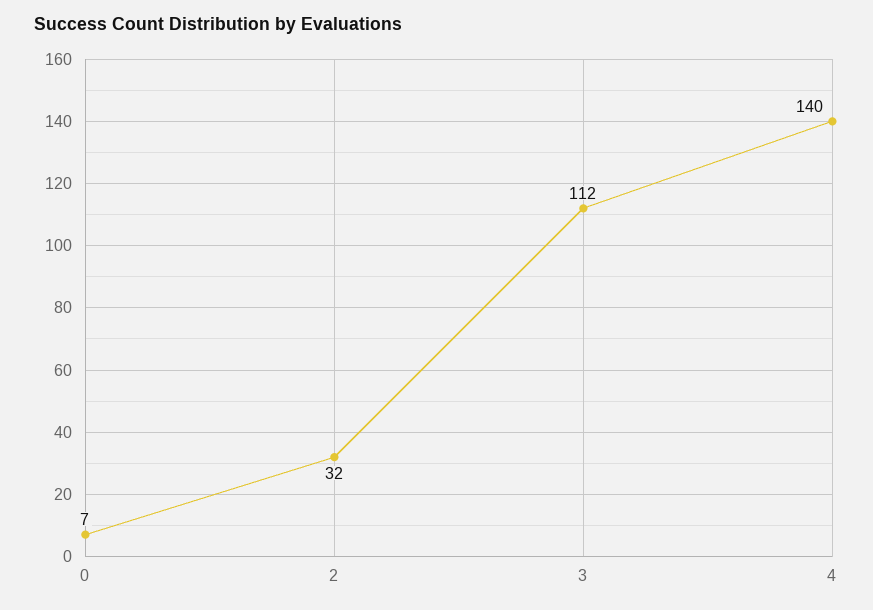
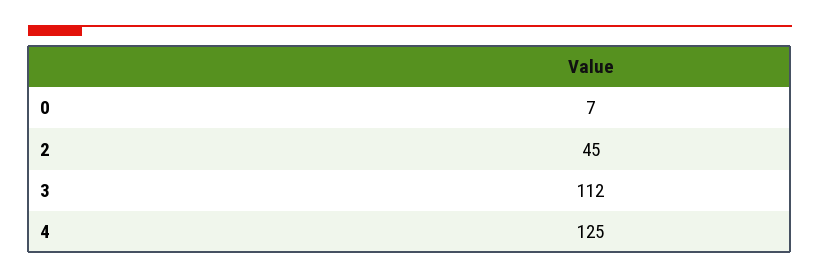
  {
    "0": 7,
-   "2": 32,
+   "2": 45,
    "3": 112,
-   "4": 140
+   "4": 125
  }

